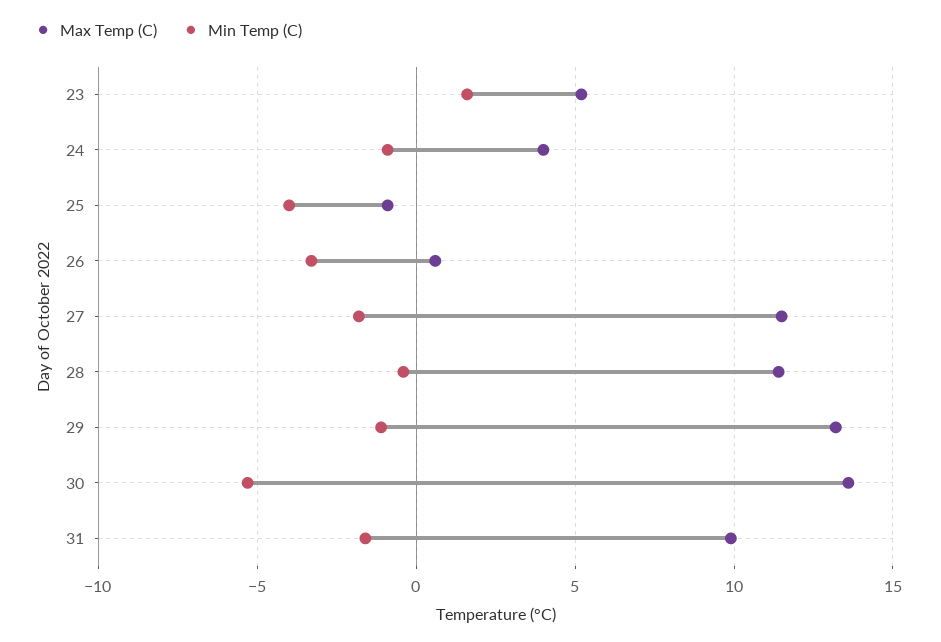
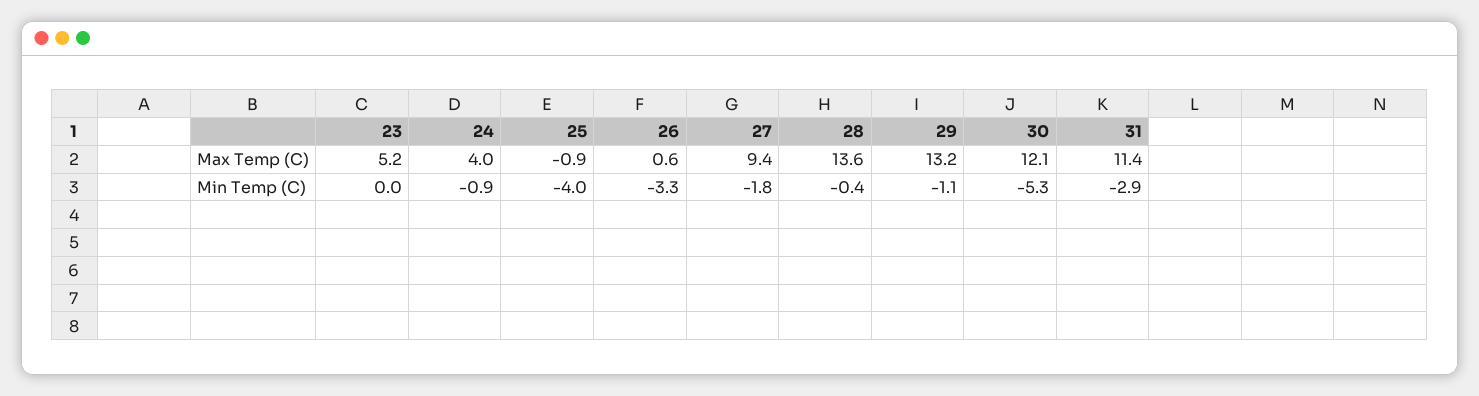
  {
    "Max Temp (C)": {
      "23": 5.2,
      "24": 4,
      "25": -0.9,
      "26": 0.6,
-     "27": 11.5,
+     "27": 9.4,
-     "28": 11.5,
+     "28": 13.6,
      "29": 13.2,
-     "30": 13.5,
+     "30": 12.1,
-     "31": 10
+     "31": 11.4
    },
    "Min Temp (C)": {
-     "23": 1.5,
+     "23": 0,
      "24": -0.9,
      "25": -4,
      "26": -3.3,
      "27": -1.8,
      "28": -0.4,
      "29": -1.1,
      "30": -5.3,
-     "31": -1.5
+     "31": -2.9
    }
  }

